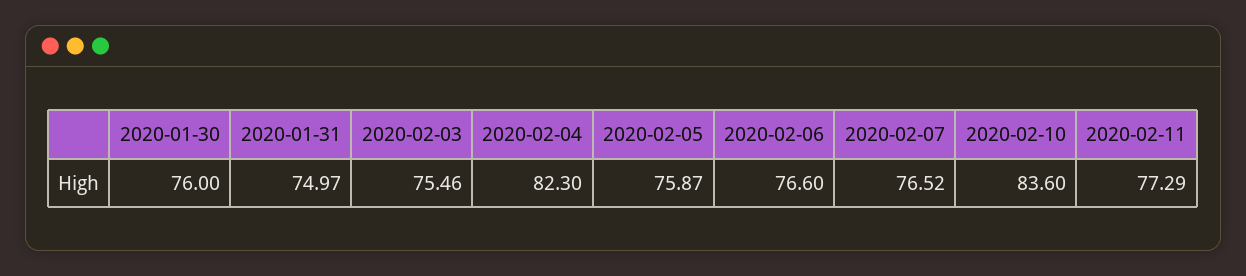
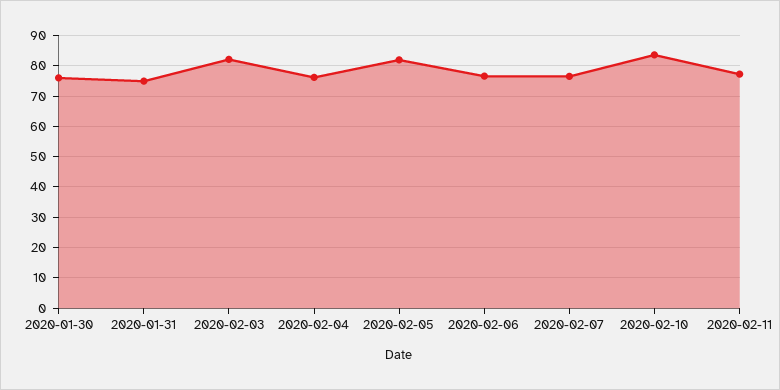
  {
    "2020-01-30": 76,
    "2020-01-31": 74.97,
-   "2020-02-03": 75.46,
+   "2020-02-03": 82,
-   "2020-02-04": 82.3,
+   "2020-02-04": 76,
-   "2020-02-05": 75.87,
+   "2020-02-05": 82,
    "2020-02-06": 76.6,
    "2020-02-07": 76.52,
    "2020-02-10": 83.6,
    "2020-02-11": 77.29
  }

